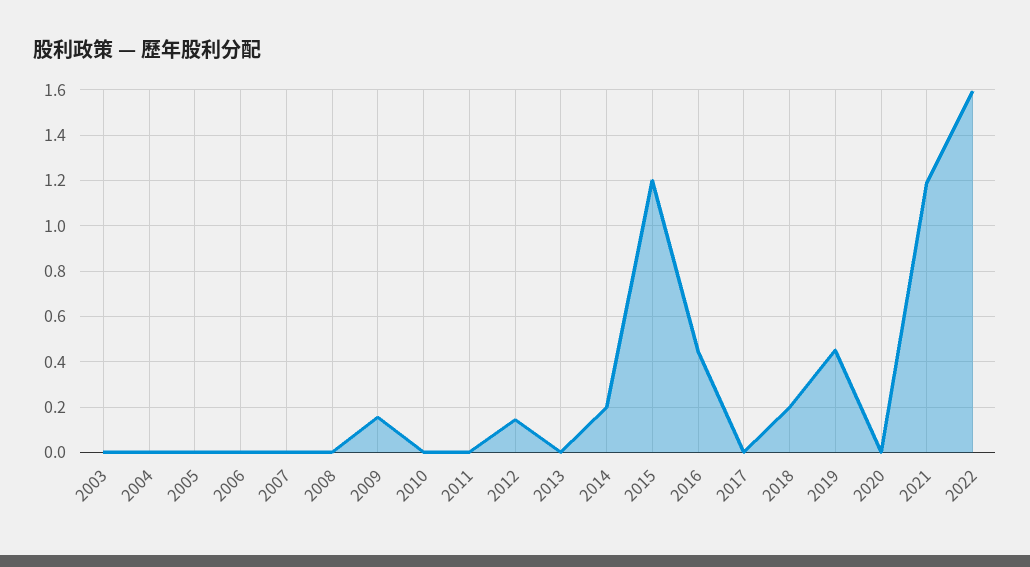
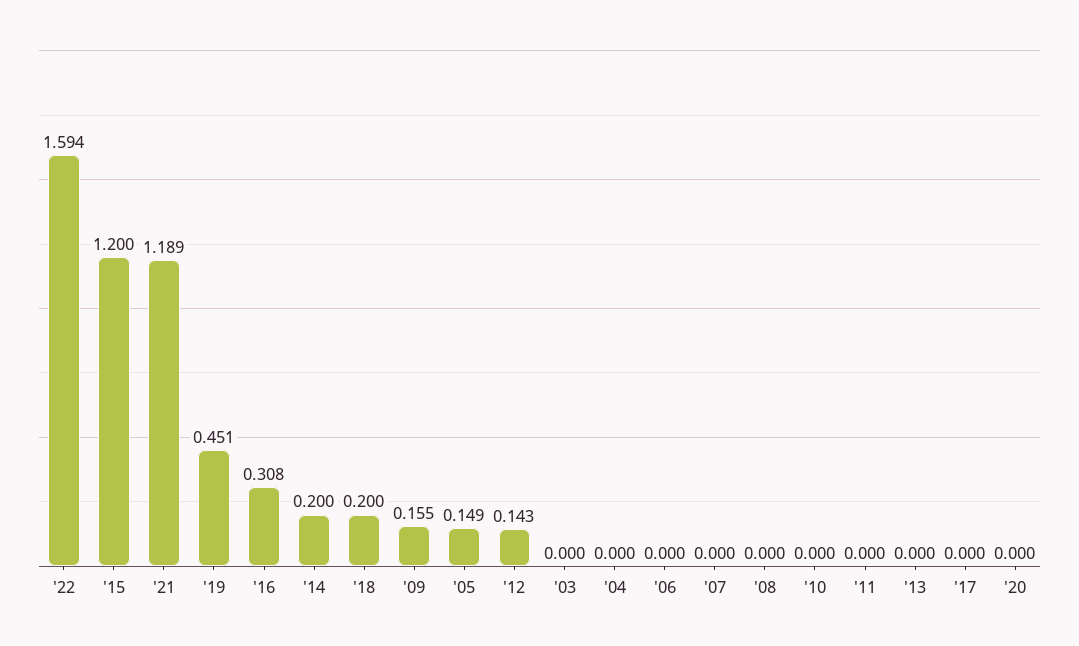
  {
    "2003": 0,
    "2004": 0,
-   "2005": 0,
+   "2005": 0.149,
    "2006": 0,
    "2007": 0,
    "2008": 0,
    "2009": 0.155,
    "2010": 0,
    "2011": 0,
    "2012": 0.143,
    "2013": 0,
    "2014": 0.2,
    "2015": 1.2,
-   "2016": 0.45,
+   "2016": 0.308,
    "2017": 0,
    "2018": 0.2,
    "2019": 0.451,
    "2020": 0,
    "2021": 1.189,
    "2022": 1.594
  }

